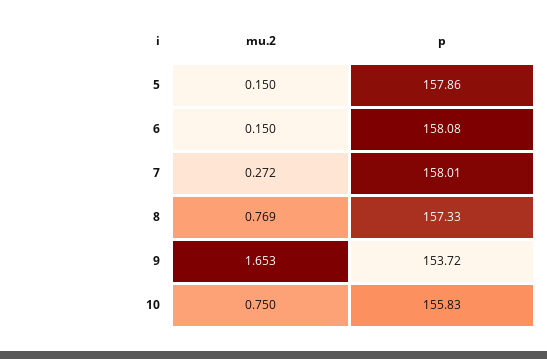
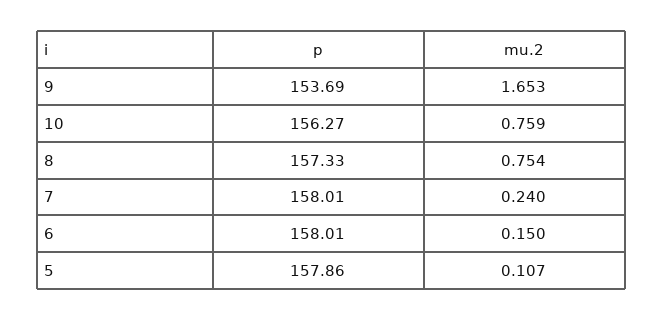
  {
    "mu.2": {
-     "5": 0.15,
+     "5": 0.107,
      "6": 0.15,
-     "7": 0.272,
+     "7": 0.24,
-     "8": 0.769,
+     "8": 0.754,
      "9": 1.653,
-     "10": 0.75
+     "10": 0.759
    },
    "p": {
      "5": 157.86,
-     "6": 158.08,
+     "6": 158.01,
      "7": 158.01,
      "8": 157.33,
-     "9": 153.72,
+     "9": 153.69,
-     "10": 155.83
+     "10": 156.27
    }
  }

